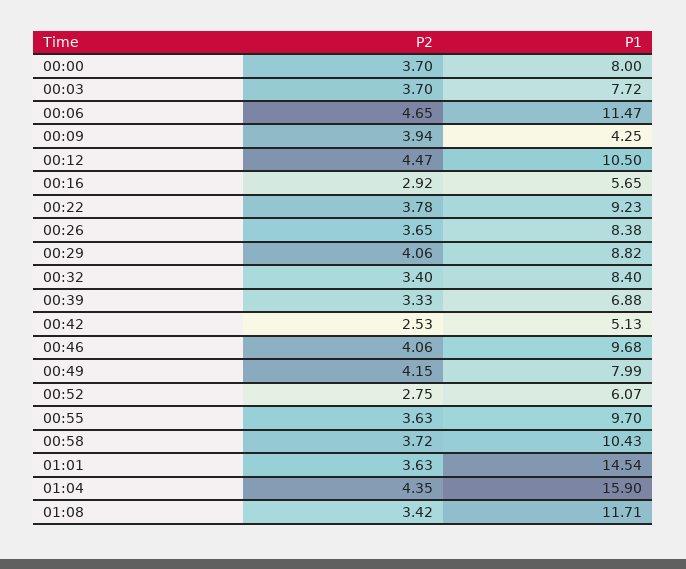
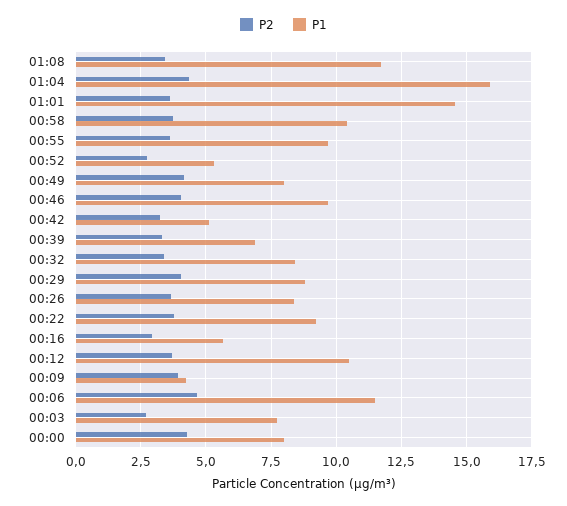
  {
    "P2": {
-     "00:00": 3.7,
+     "00:00": 4.25,
-     "00:03": 3.7,
+     "00:03": 2.75,
      "00:06": 4.65,
      "00:09": 3.94,
-     "00:12": 4.47,
+     "00:12": 3.75,
      "00:16": 2.92,
      "00:22": 3.78,
      "00:26": 3.65,
      "00:29": 4.06,
      "00:32": 3.4,
      "00:39": 3.33,
-     "00:42": 2.53,
+     "00:42": 3.25,
      "00:46": 4.06,
      "00:49": 4.15,
      "00:52": 2.75,
      "00:55": 3.63,
      "00:58": 3.72,
      "01:01": 3.63,
      "01:04": 4.35,
      "01:08": 3.42
    },
    "P1": {
      "00:00": 8,
      "00:03": 7.72,
      "00:06": 11.47,
      "00:09": 4.25,
      "00:12": 10.5,
      "00:16": 5.65,
      "00:22": 9.23,
      "00:26": 8.38,
      "00:29": 8.82,
      "00:32": 8.4,
      "00:39": 6.88,
      "00:42": 5.13,
      "00:46": 9.68,
      "00:49": 7.99,
-     "00:52": 6.07,
+     "00:52": 5.25,
      "00:55": 9.7,
      "00:58": 10.43,
      "01:01": 14.54,
      "01:04": 15.9,
      "01:08": 11.71
    }
  }

